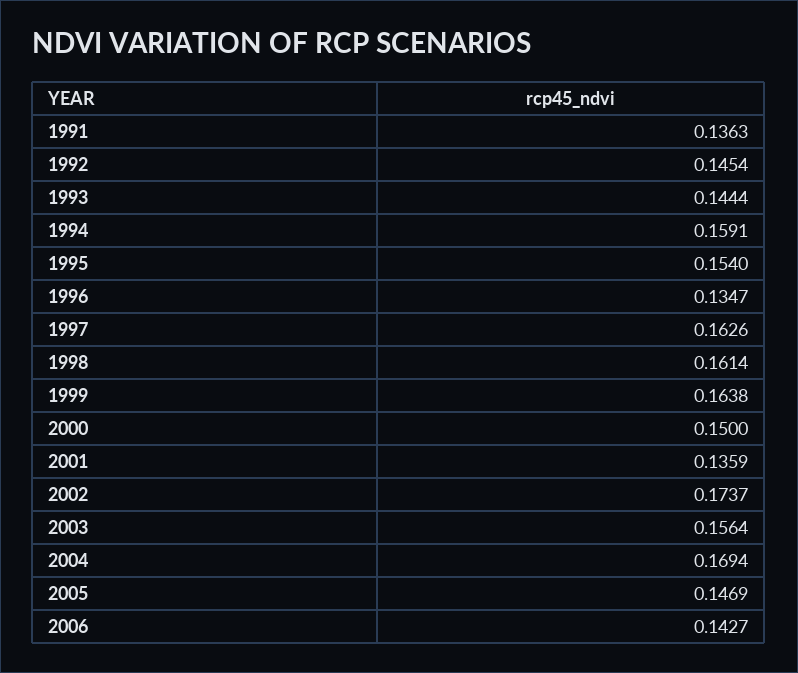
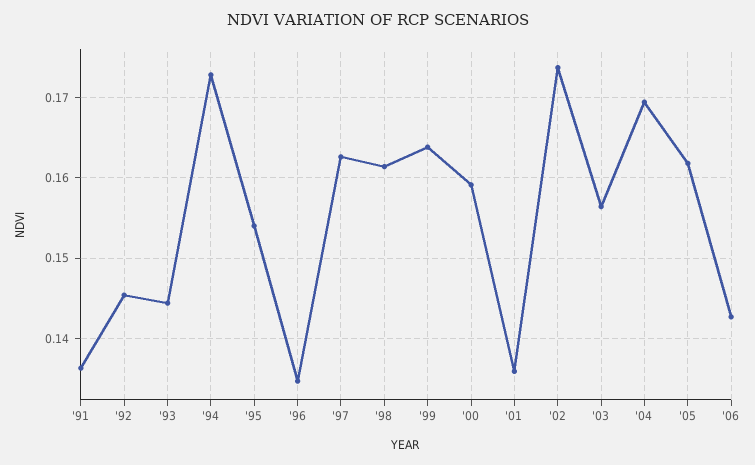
  {
    "1991": 0.1363,
    "1992": 0.1454,
    "1993": 0.1444,
-   "1994": 0.1591,
+   "1994": 0.173,
    "1995": 0.154,
    "1996": 0.1347,
    "1997": 0.1626,
    "1998": 0.1614,
    "1999": 0.1638,
-   "2000": 0.15,
+   "2000": 0.159,
    "2001": 0.1359,
    "2002": 0.1737,
    "2003": 0.1564,
    "2004": 0.1694,
-   "2005": 0.1469,
+   "2005": 0.162,
    "2006": 0.1427
  }

